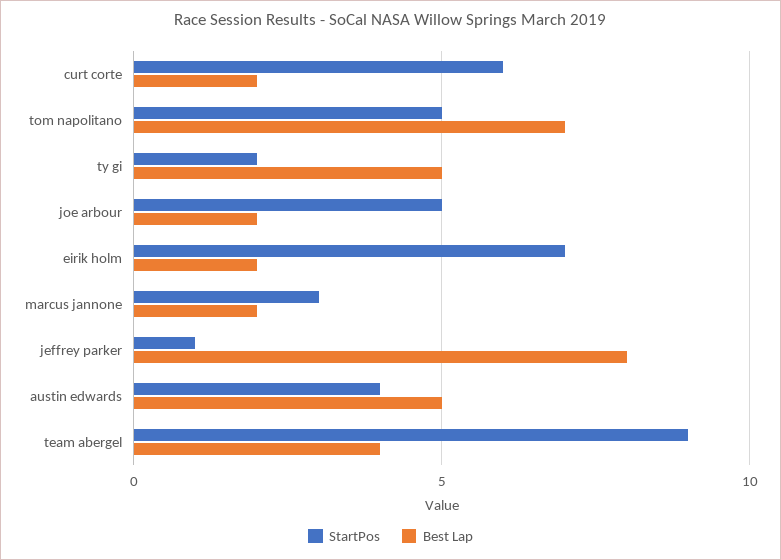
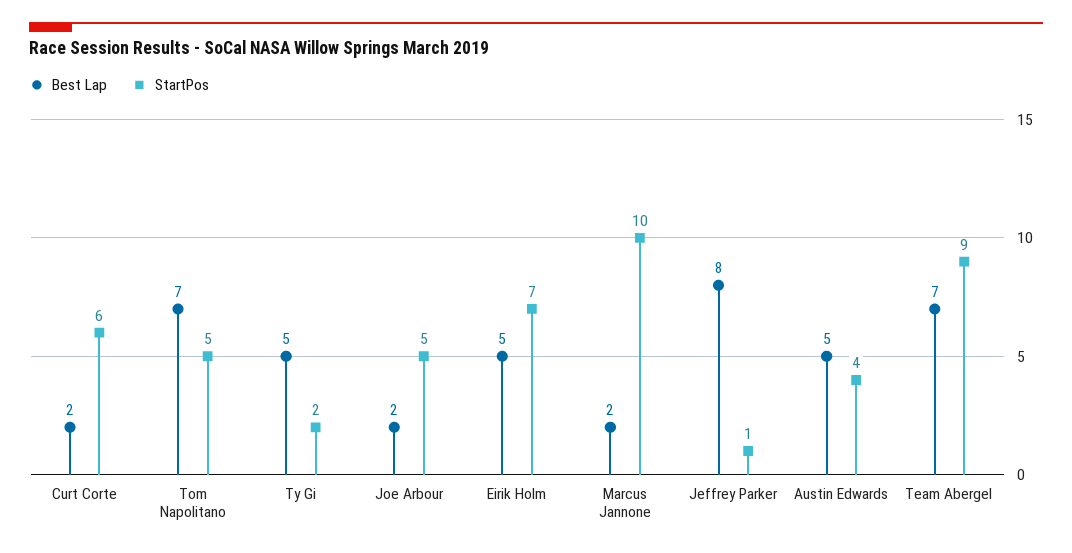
  {
    "StartPos": {
      "curt corte": 6,
      "tom napolitano": 5,
      "ty gi": 2,
      "joe arbour": 5,
      "eirik holm": 7,
-     "marcus jannone": 3,
+     "marcus jannone": 10,
      "jeffrey parker": 1,
      "austin edwards": 4,
      "team abergel": 9
    },
    "Best Lap": {
      "curt corte": 2,
      "tom napolitano": 7,
      "ty gi": 5,
      "joe arbour": 2,
-     "eirik holm": 2,
+     "eirik holm": 5,
      "marcus jannone": 2,
      "jeffrey parker": 8,
      "austin edwards": 5,
-     "team abergel": 4
+     "team abergel": 7
    }
  }

